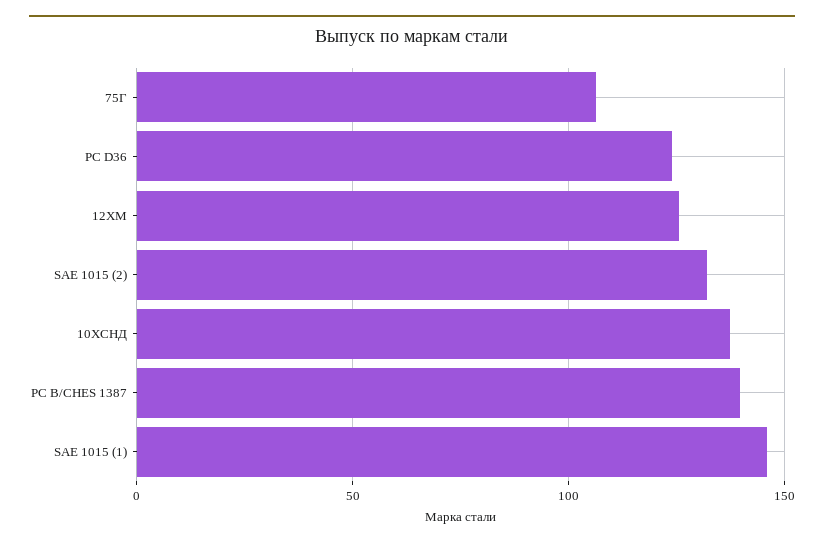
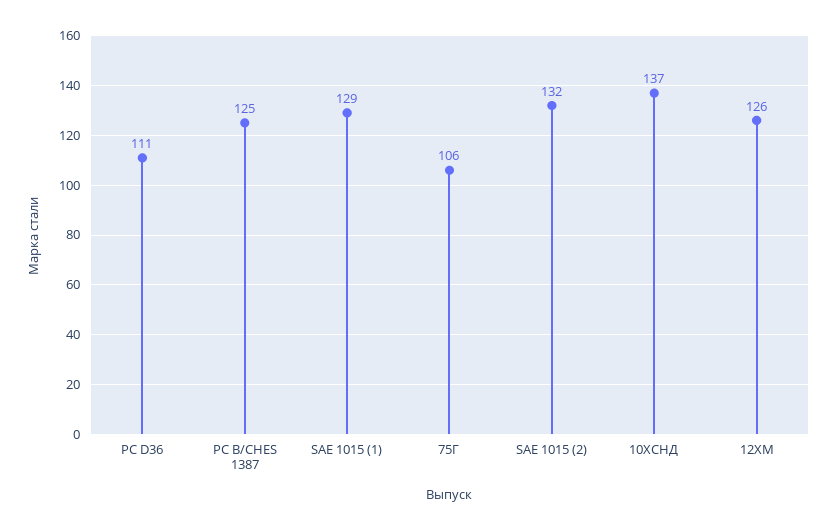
  {
    "75Г": 106,
-   "РС D36": 125,
+   "РС D36": 111,
    "12ХМ": 126,
    "SAE 1015 (2)": 132,
    "10ХСНД": 137,
-   "РС B/CHES 1387": 140,
+   "РС B/CHES 1387": 125,
-   "SAE 1015 (1)": 145
+   "SAE 1015 (1)": 129
  }

